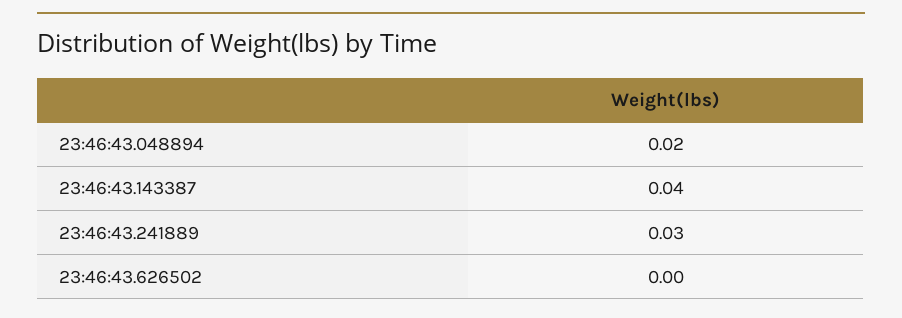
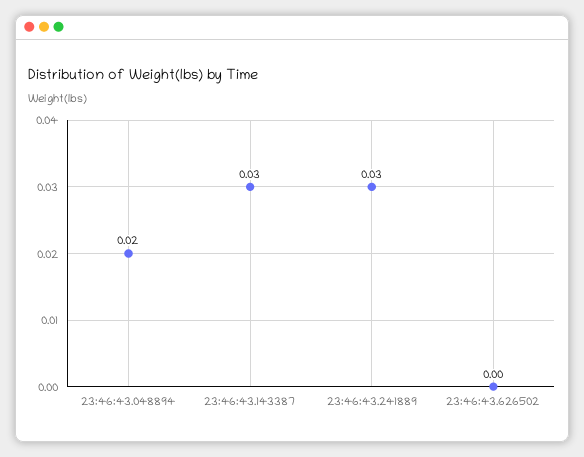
  {
    "23:46:43.048894": 0.02,
-   "23:46:43.143387": 0.04,
+   "23:46:43.143387": 0.03,
    "23:46:43.241889": 0.03,
    "23:46:43.626502": 0
  }

